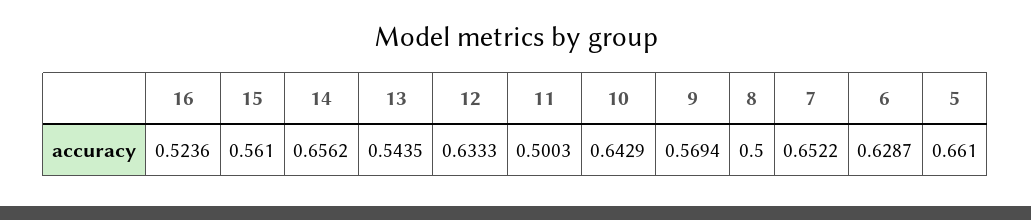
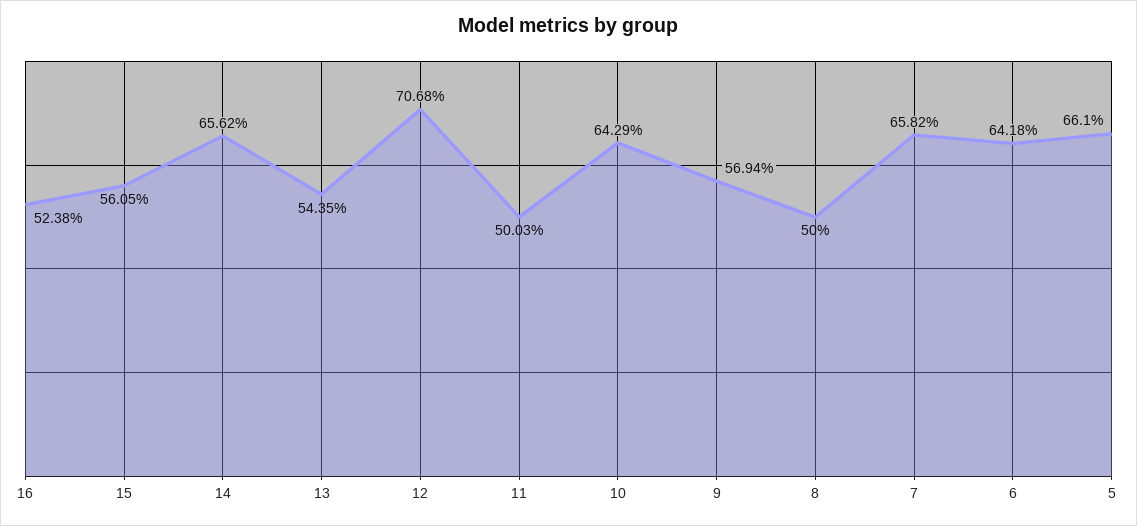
  {
-   "16": 0.5236,
+   "16": 0.5238,
-   "15": 0.561,
+   "15": 0.5605,
    "14": 0.6562,
    "13": 0.5435,
-   "12": 0.6333,
+   "12": 0.7068,
    "11": 0.5003,
    "10": 0.6429,
    "9": 0.5694,
    "8": 0.5,
-   "7": 0.6522,
+   "7": 0.6582,
-   "6": 0.6287,
+   "6": 0.6418,
    "5": 0.661
  }

